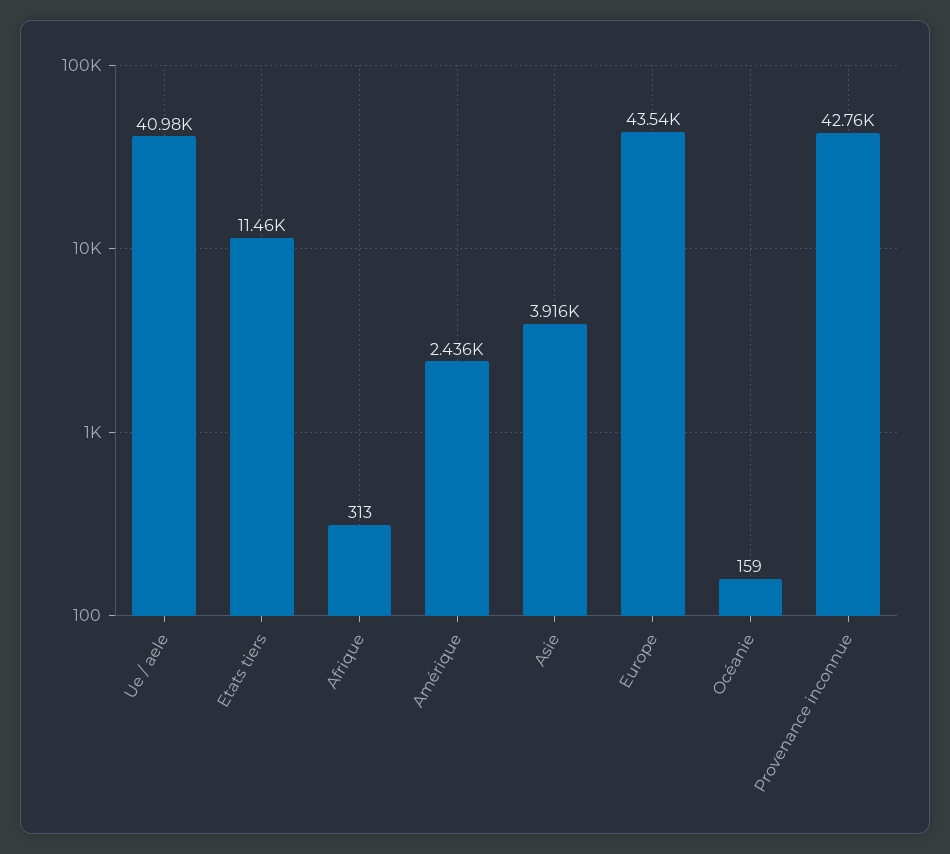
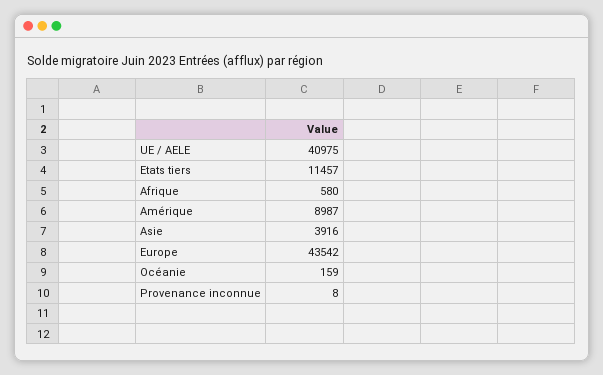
  {
    "Ue / aele": 40975,
    "Etats tiers": 11457,
-   "Afrique": 313,
+   "Afrique": 580,
-   "Amérique": 2436,
+   "Amérique": 8987,
    "Asie": 3916,
    "Europe": 43542,
    "Océanie": 159,
-   "Provenance inconnue": 42760
+   "Provenance inconnue": 8
  }

